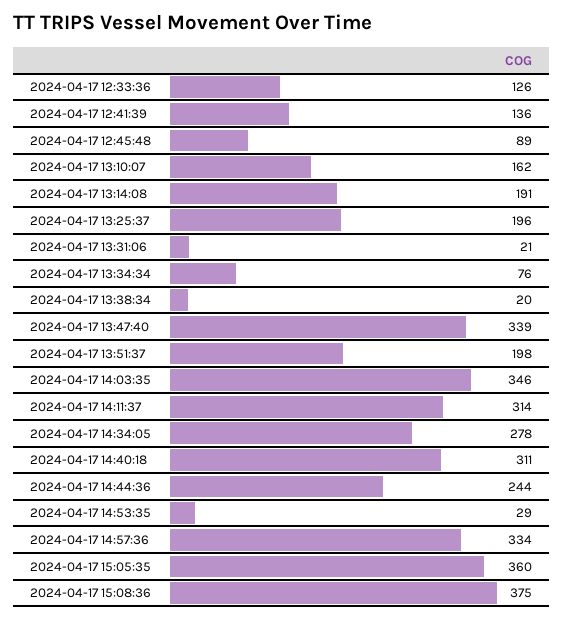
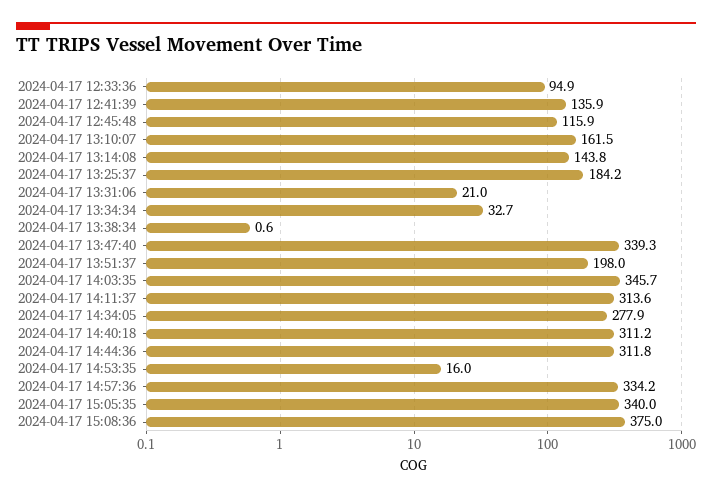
  {
-   "2024-04-17 12:33:36": 126,
+   "2024-04-17 12:33:36": 94.9,
    "2024-04-17 12:41:39": 135.9,
-   "2024-04-17 12:45:48": 89,
+   "2024-04-17 12:45:48": 115.9,
    "2024-04-17 13:10:07": 161.5,
-   "2024-04-17 13:14:08": 191,
+   "2024-04-17 13:14:08": 143.8,
-   "2024-04-17 13:25:37": 196,
+   "2024-04-17 13:25:37": 184.2,
    "2024-04-17 13:31:06": 21,
-   "2024-04-17 13:34:34": 76,
+   "2024-04-17 13:34:34": 32.7,
-   "2024-04-17 13:38:34": 20,
+   "2024-04-17 13:38:34": 0.6,
    "2024-04-17 13:47:40": 339.3,
    "2024-04-17 13:51:37": 198,
    "2024-04-17 14:03:35": 345.7,
    "2024-04-17 14:11:37": 313.6,
    "2024-04-17 14:34:05": 277.9,
    "2024-04-17 14:40:18": 311.2,
-   "2024-04-17 14:44:36": 244,
+   "2024-04-17 14:44:36": 311.8,
-   "2024-04-17 14:53:35": 29,
+   "2024-04-17 14:53:35": 16,
    "2024-04-17 14:57:36": 334.2,
-   "2024-04-17 15:05:35": 360,
+   "2024-04-17 15:05:35": 340,
    "2024-04-17 15:08:36": 375
  }

